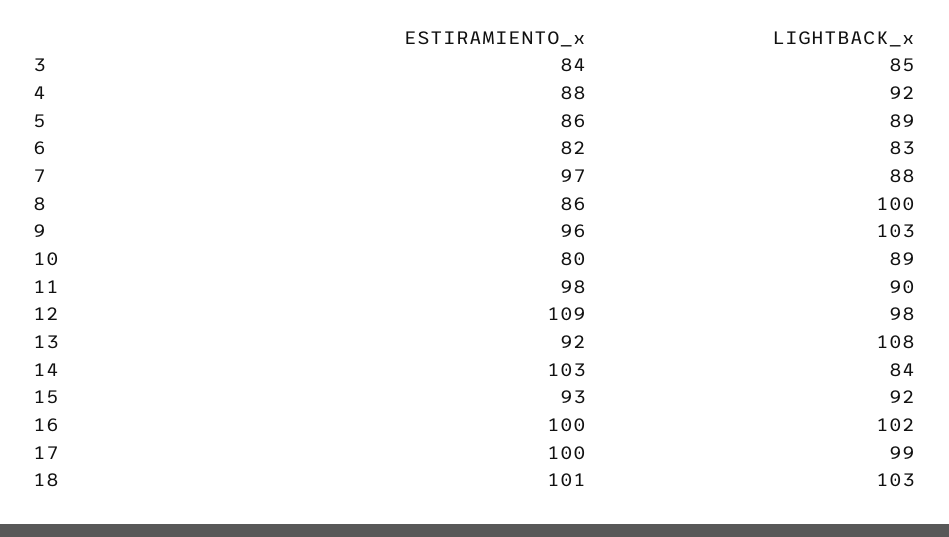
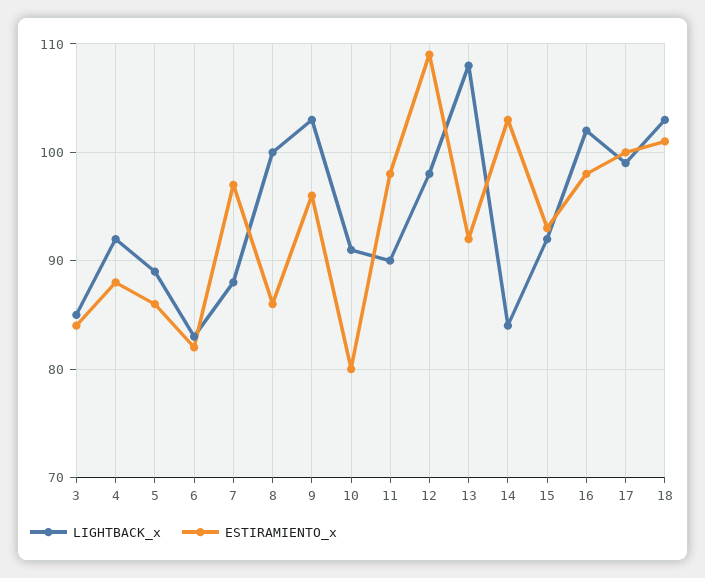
  {
    "ESTIRAMIENTO_x": {
      "3": 84,
      "4": 88,
      "5": 86,
      "6": 82,
      "7": 97,
      "8": 86,
      "9": 96,
      "10": 80,
      "11": 98,
      "12": 109,
      "13": 92,
      "14": 103,
      "15": 93,
-     "16": 100,
+     "16": 98,
      "17": 100,
      "18": 101
    },
    "LIGHTBACK_x": {
      "3": 85,
      "4": 92,
      "5": 89,
      "6": 83,
      "7": 88,
      "8": 100,
      "9": 103,
-     "10": 89,
+     "10": 91,
      "11": 90,
      "12": 98,
      "13": 108,
      "14": 84,
      "15": 92,
      "16": 102,
      "17": 99,
      "18": 103
    }
  }

